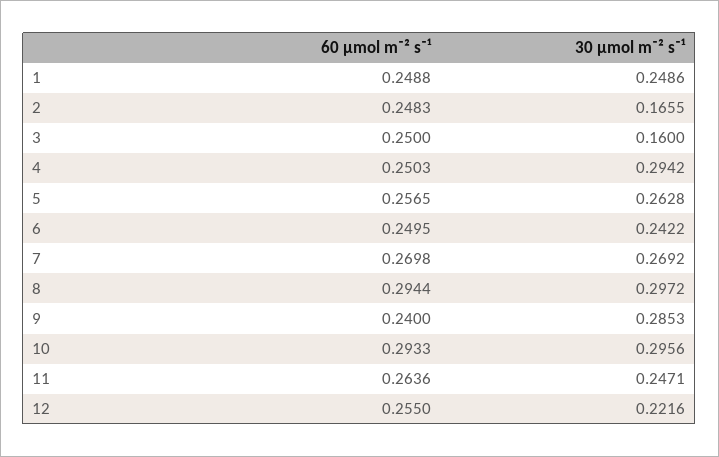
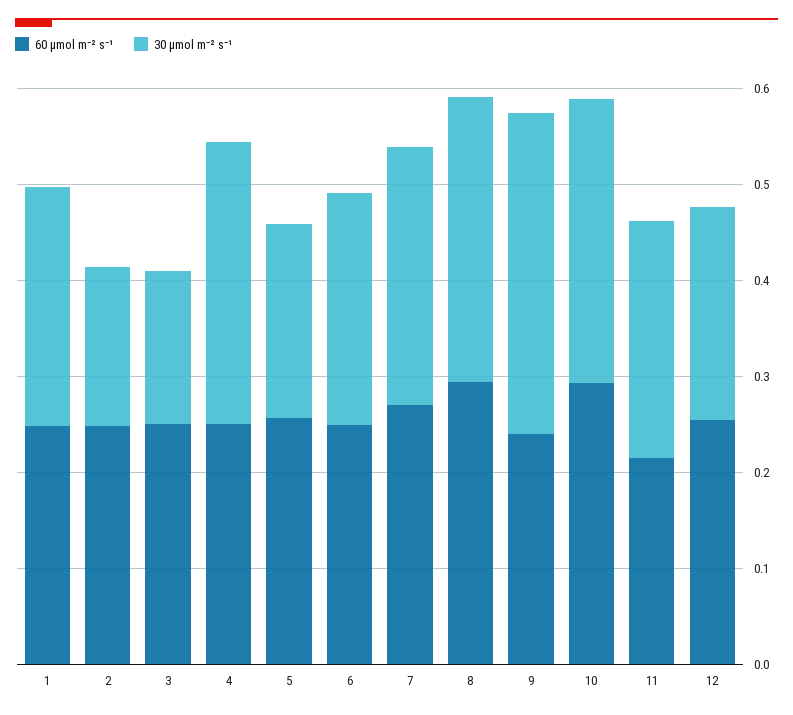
  {
    "60 μmol m⁻² s⁻¹": {
      "1": 0.2488,
      "2": 0.2483,
      "3": 0.25,
      "4": 0.2503,
      "5": 0.2565,
      "6": 0.2495,
      "7": 0.2698,
      "8": 0.2944,
      "9": 0.24,
      "10": 0.2933,
-     "11": 0.2636,
+     "11": 0.22,
      "12": 0.255
    },
    "30 μmol m⁻² s⁻¹": {
      "1": 0.2486,
      "2": 0.1655,
      "3": 0.16,
      "4": 0.2942,
-     "5": 0.2628,
+     "5": 0.2,
      "6": 0.2422,
      "7": 0.2692,
      "8": 0.2972,
-     "9": 0.2853,
+     "9": 0.34,
      "10": 0.2956,
      "11": 0.2471,
      "12": 0.2216
    }
  }

